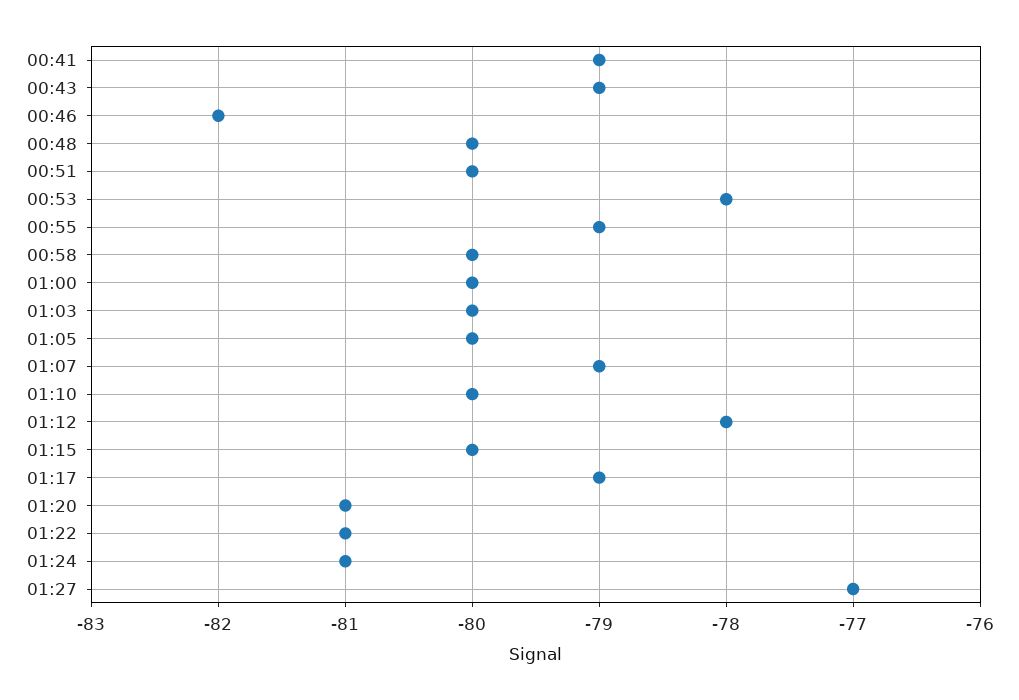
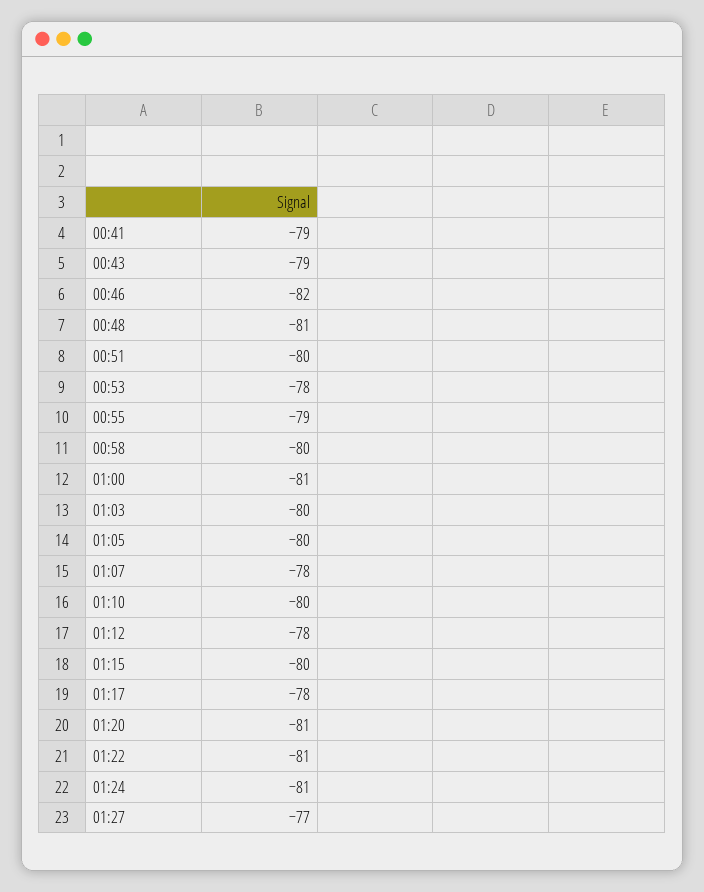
  {
    "00:41": -79,
    "00:43": -79,
    "00:46": -82,
-   "00:48": -80,
+   "00:48": -81,
    "00:51": -80,
    "00:53": -78,
    "00:55": -79,
    "00:58": -80,
-   "01:00": -80,
+   "01:00": -81,
    "01:03": -80,
    "01:05": -80,
-   "01:07": -79,
+   "01:07": -78,
    "01:10": -80,
    "01:12": -78,
    "01:15": -80,
-   "01:17": -79,
+   "01:17": -78,
    "01:20": -81,
    "01:22": -81,
    "01:24": -81,
    "01:27": -77
  }

